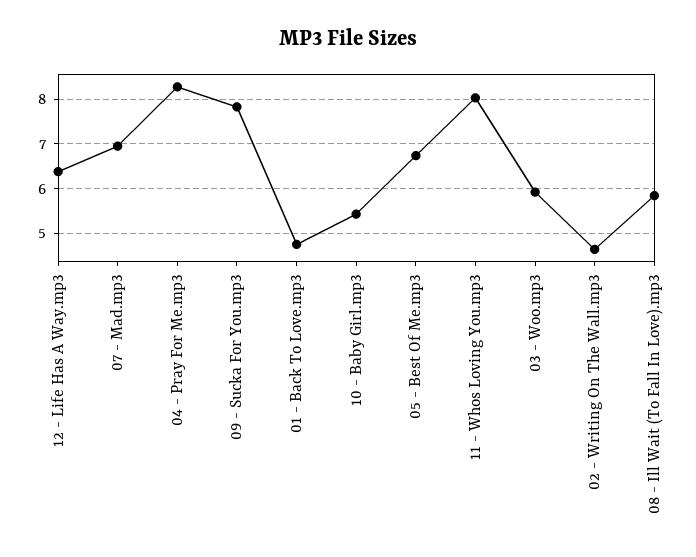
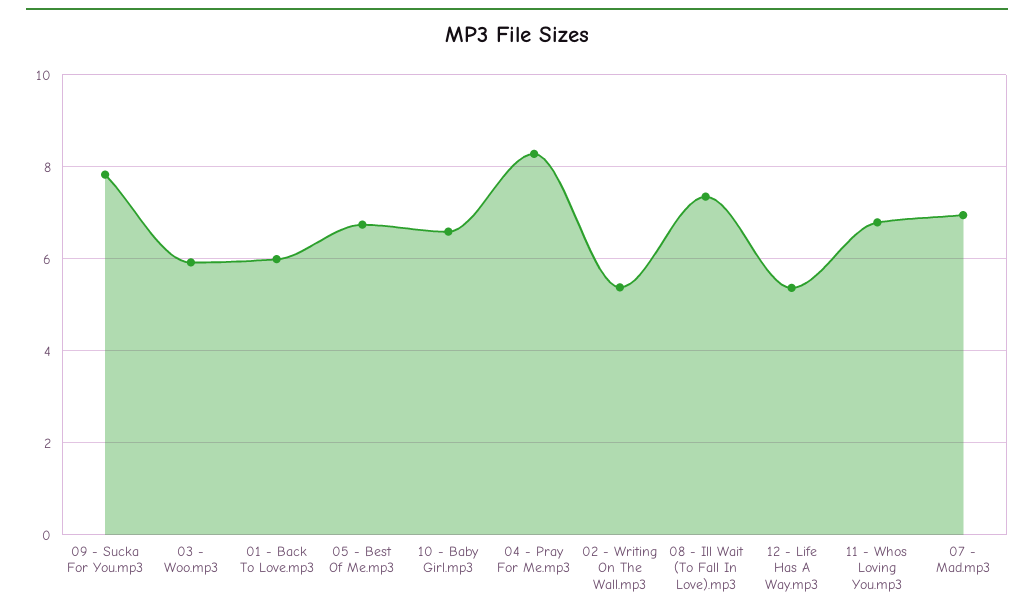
  {
-   "12 - Life Has A Way.mp3": 6.4,
+   "12 - Life Has A Way.mp3": 5.4,
    "07 - Mad.mp3": 7,
    "04 - Pray For Me.mp3": 8.2,
    "09 - Sucka For You.mp3": 7.8,
-   "01 - Back To Love.mp3": 4.8,
+   "01 - Back To Love.mp3": 6,
-   "10 - Baby Girl.mp3": 5.4,
+   "10 - Baby Girl.mp3": 6.6,
    "05 - Best Of Me.mp3": 6.8,
-   "11 - Whos Loving You.mp3": 8,
+   "11 - Whos Loving You.mp3": 6.8,
    "03 - Woo.mp3": 6,
-   "02 - Writing On The Wall.mp3": 4.6,
+   "02 - Writing On The Wall.mp3": 5.4,
-   "08 - Ill Wait (To Fall In Love).mp3": 5.8
+   "08 - Ill Wait (To Fall In Love).mp3": 7.4
  }

